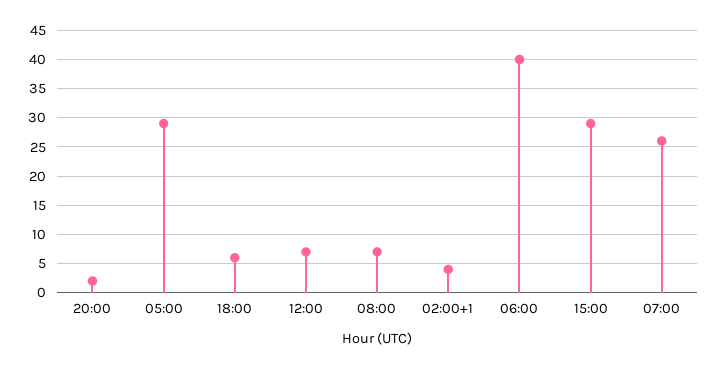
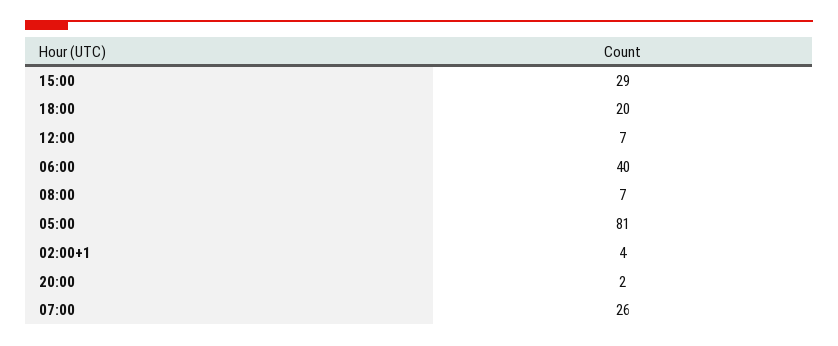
  {
    "20:00": 2,
-   "05:00": 30,
+   "05:00": 81,
-   "18:00": 5,
+   "18:00": 20,
    "12:00": 7,
    "08:00": 7,
    "02:00+1": 4,
    "06:00": 40,
    "15:00": 29,
    "07:00": 26
  }

